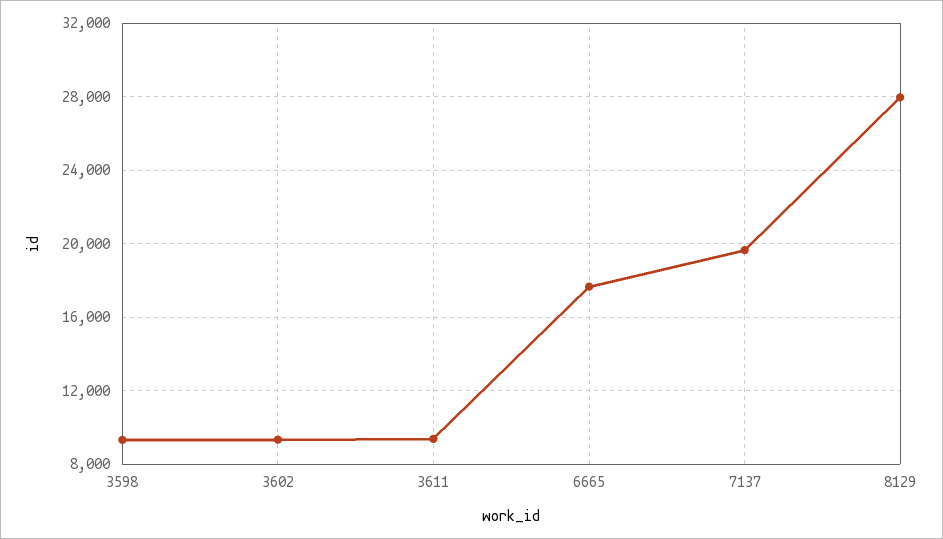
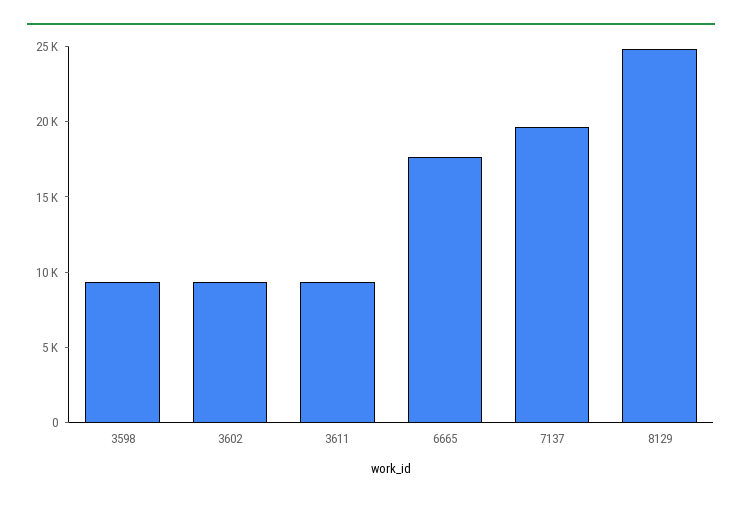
  {
    "3598": 9500,
    "3602": 9500,
    "3611": 9500,
    "6665": 17500,
    "7137": 19500,
-   "8129": 28000
+   "8129": 25000
  }

